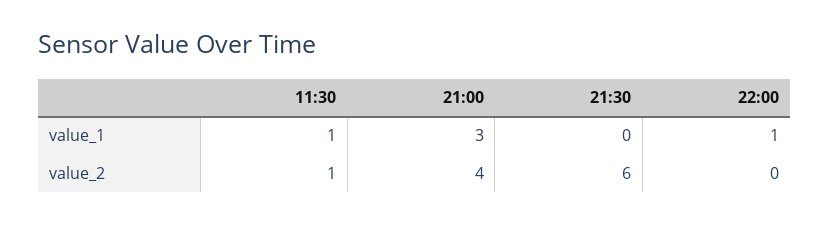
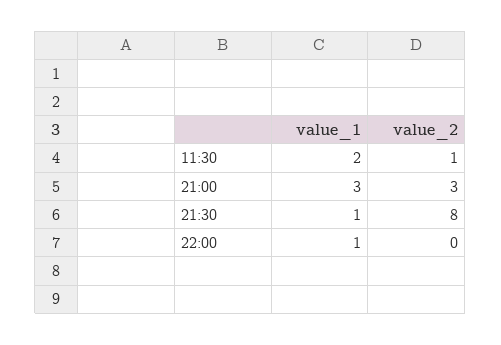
  {
    "11:30": {
-     "value_1": 1,
+     "value_1": 2,
      "value_2": 1
    },
    "21:00": {
      "value_1": 3,
-     "value_2": 4
+     "value_2": 3
    },
    "21:30": {
-     "value_1": 0,
+     "value_1": 1,
-     "value_2": 6
+     "value_2": 8
    },
    "22:00": {
      "value_1": 1,
      "value_2": 0
    }
  }

